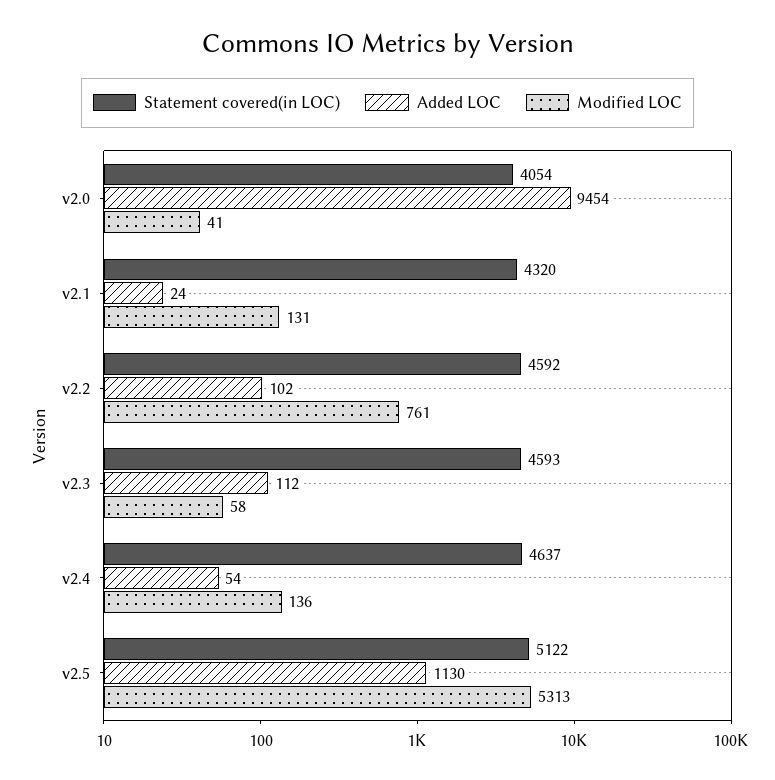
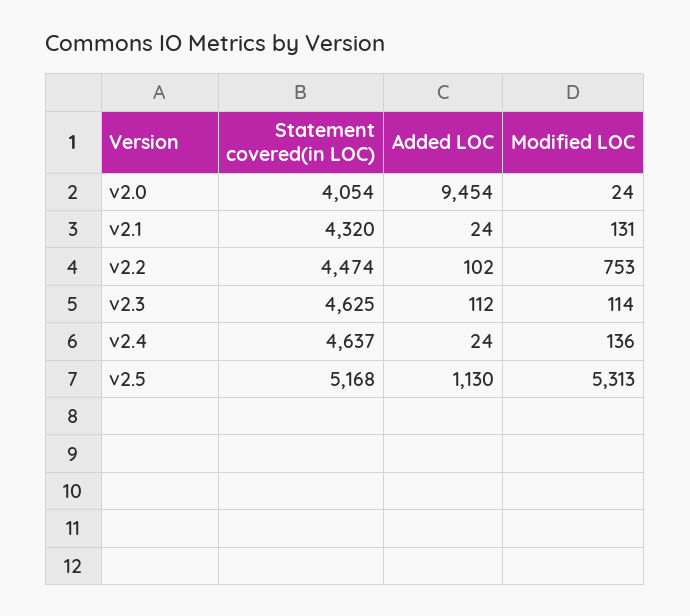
  {
    "Statement covered(in LOC)": {
      "v2.0": 4054,
      "v2.1": 4320,
-     "v2.2": 4592,
+     "v2.2": 4474,
-     "v2.3": 4593,
+     "v2.3": 4625,
      "v2.4": 4637,
-     "v2.5": 5122
+     "v2.5": 5168
    },
    "Added LOC": {
      "v2.0": 9454,
      "v2.1": 24,
      "v2.2": 102,
      "v2.3": 112,
-     "v2.4": 54,
+     "v2.4": 24,
      "v2.5": 1130
    },
    "Modified LOC": {
-     "v2.0": 41,
+     "v2.0": 24,
      "v2.1": 131,
-     "v2.2": 761,
+     "v2.2": 753,
-     "v2.3": 58,
+     "v2.3": 114,
      "v2.4": 136,
      "v2.5": 5313
    }
  }

